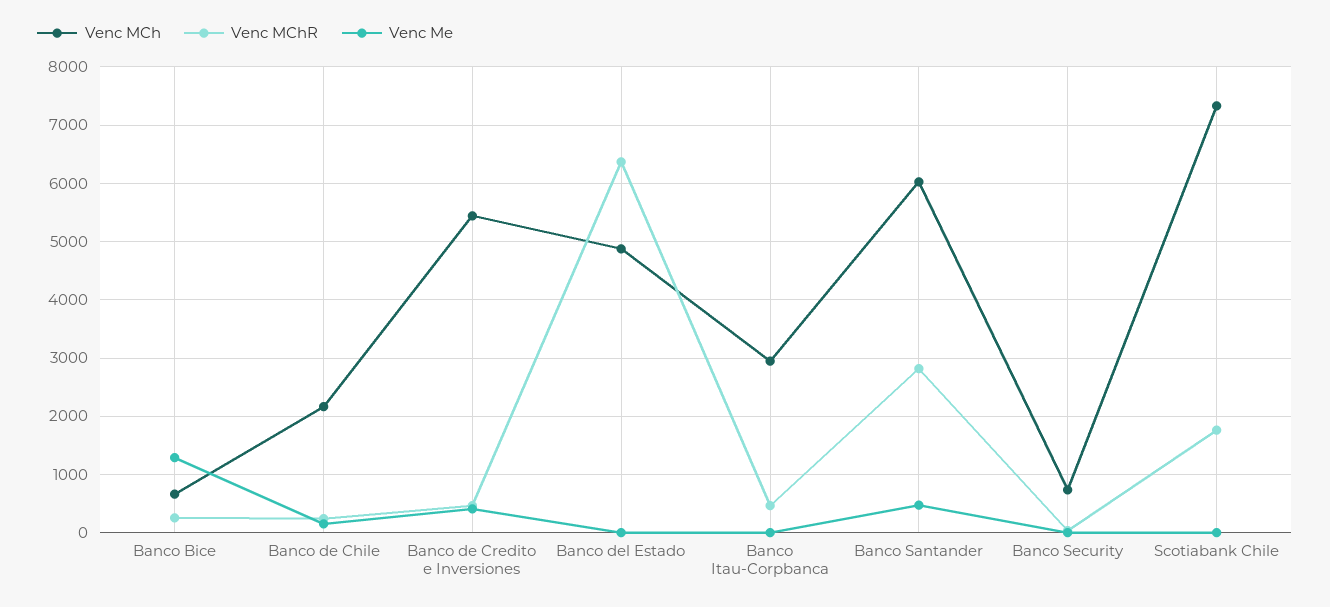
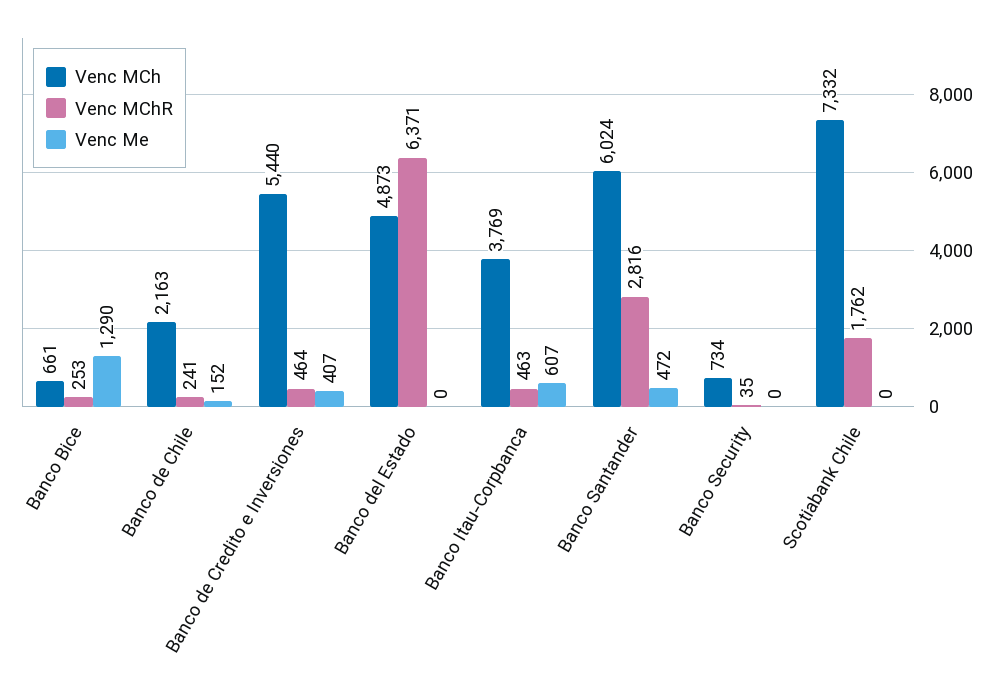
  {
    "Venc MCh": {
      "Banco Bice": 661,
      "Banco de Chile": 2163,
      "Banco de Credito e Inversiones": 5440,
      "Banco del Estado": 4873,
-     "Banco Itau-Corpbanca": 3000,
+     "Banco Itau-Corpbanca": 3769,
      "Banco Santander": 6024,
      "Banco Security": 734,
      "Scotiabank Chile": 7332
    },
    "Venc MChR": {
      "Banco Bice": 253,
      "Banco de Chile": 241,
      "Banco de Credito e Inversiones": 464,
      "Banco del Estado": 6371,
      "Banco Itau-Corpbanca": 463,
      "Banco Santander": 2816,
      "Banco Security": 35,
      "Scotiabank Chile": 1762
    },
    "Venc Me": {
      "Banco Bice": 1290,
      "Banco de Chile": 152,
      "Banco de Credito e Inversiones": 407,
      "Banco del Estado": 0,
-     "Banco Itau-Corpbanca": 0,
+     "Banco Itau-Corpbanca": 607,
      "Banco Santander": 472,
      "Banco Security": 0,
      "Scotiabank Chile": 0
    }
  }

